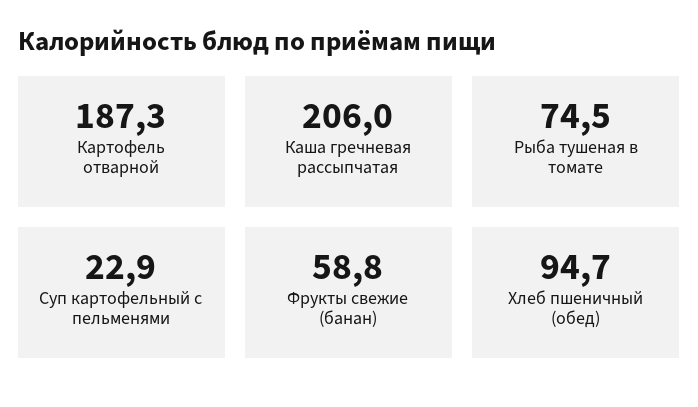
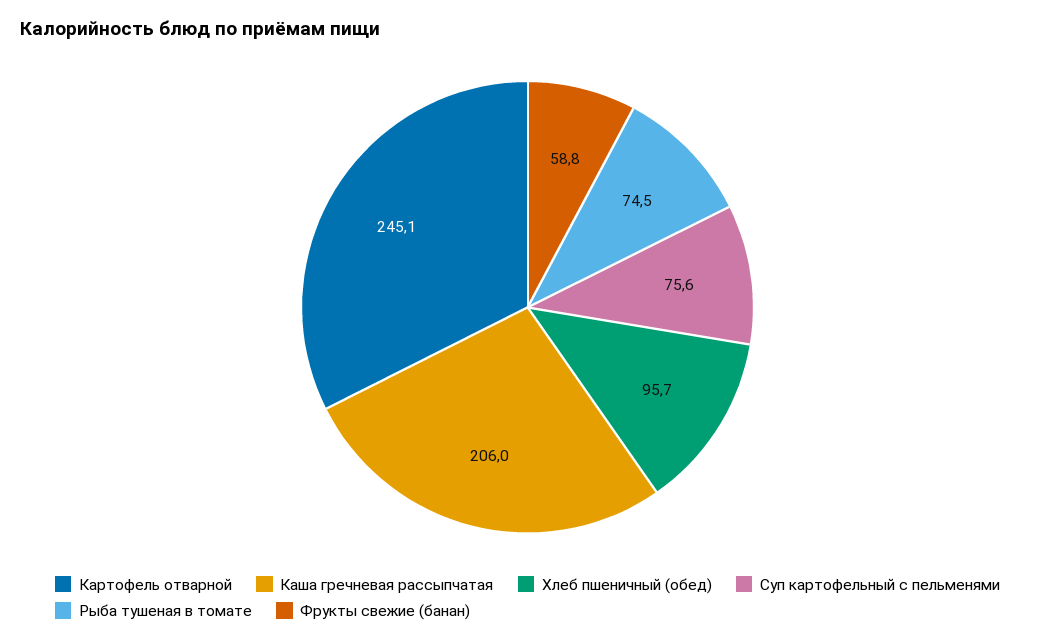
  {
-   "Картофель отварной": 187.3,
+   "Картофель отварной": 245.1,
    "Каша гречневая рассыпчатая": 206,
    "Рыба тушеная в томате": 74.5,
-   "Суп картофельный с пельменями": 22.9,
+   "Суп картофельный с пельменями": 75.6,
    "Фрукты свежие (банан)": 58.8,
-   "Хлеб пшеничный (обед)": 94.7
+   "Хлеб пшеничный (обед)": 95.7
  }

